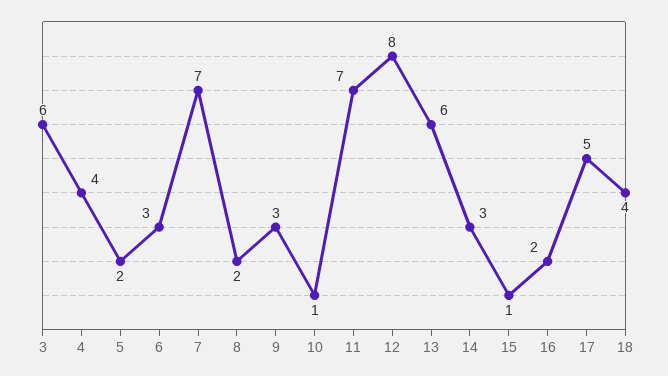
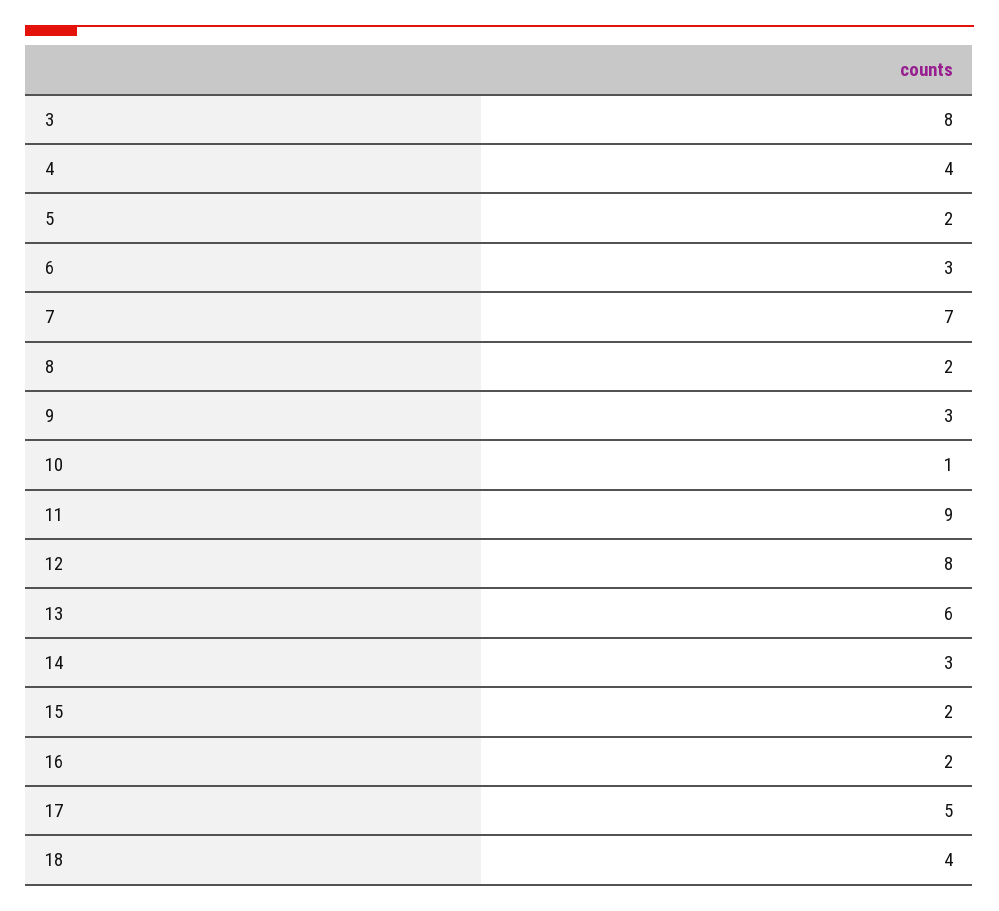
  {
-   "3": 6,
+   "3": 8,
    "4": 4,
    "5": 2,
    "6": 3,
    "7": 7,
    "8": 2,
    "9": 3,
    "10": 1,
-   "11": 7,
+   "11": 9,
    "12": 8,
    "13": 6,
    "14": 3,
-   "15": 1,
+   "15": 2,
    "16": 2,
    "17": 5,
    "18": 4
  }

